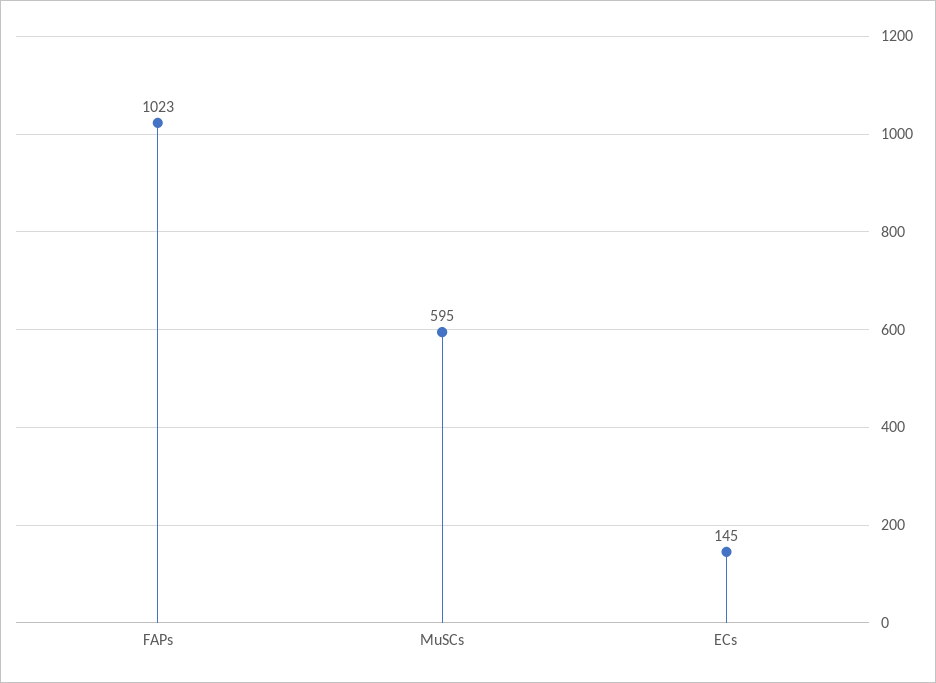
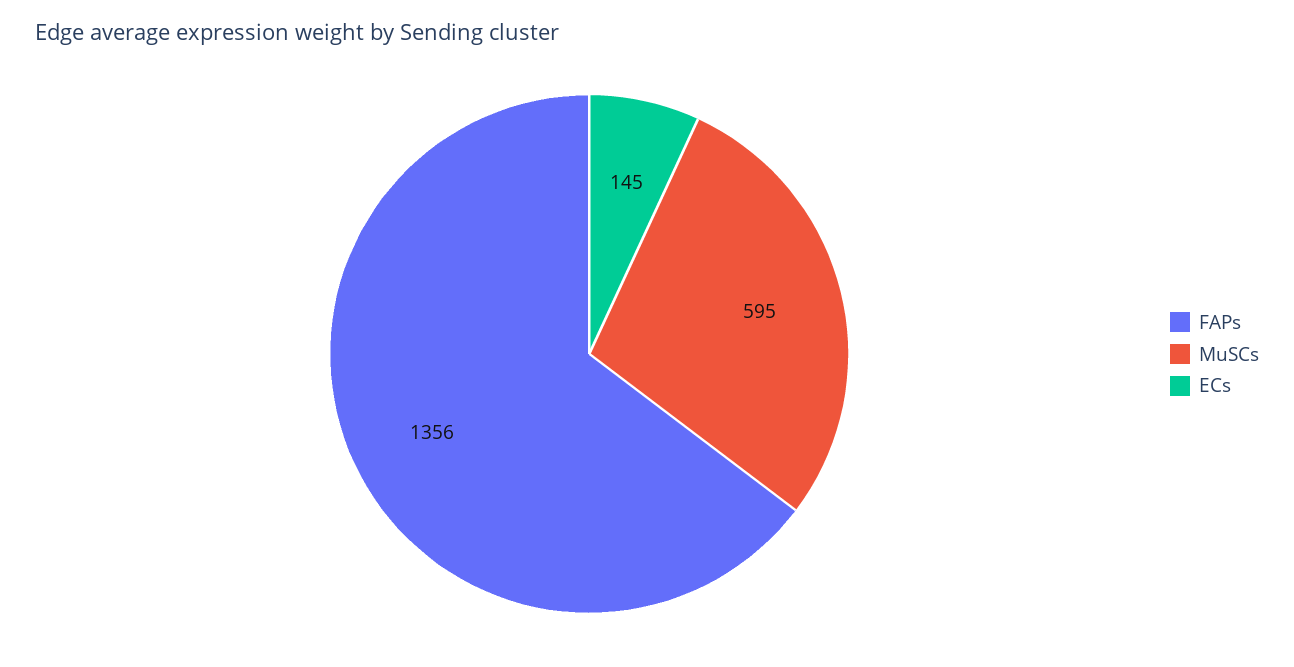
  {
-   "FAPs": 1023,
+   "FAPs": 1356,
    "MuSCs": 595,
    "ECs": 145
  }

